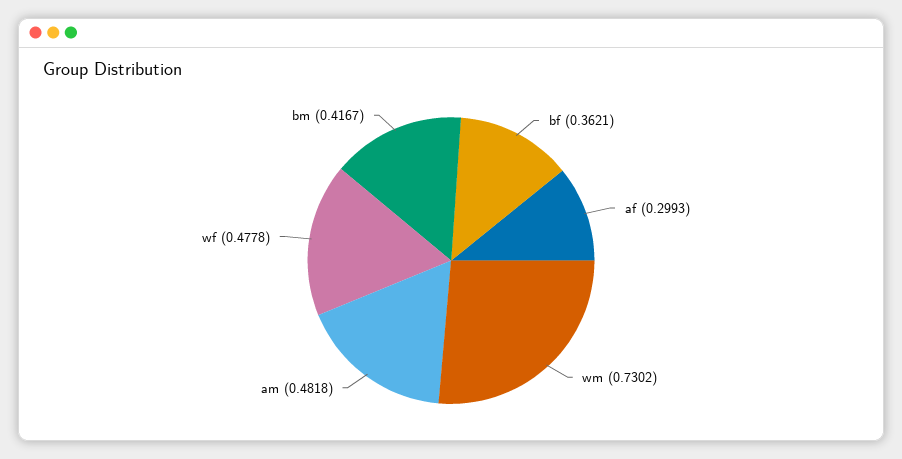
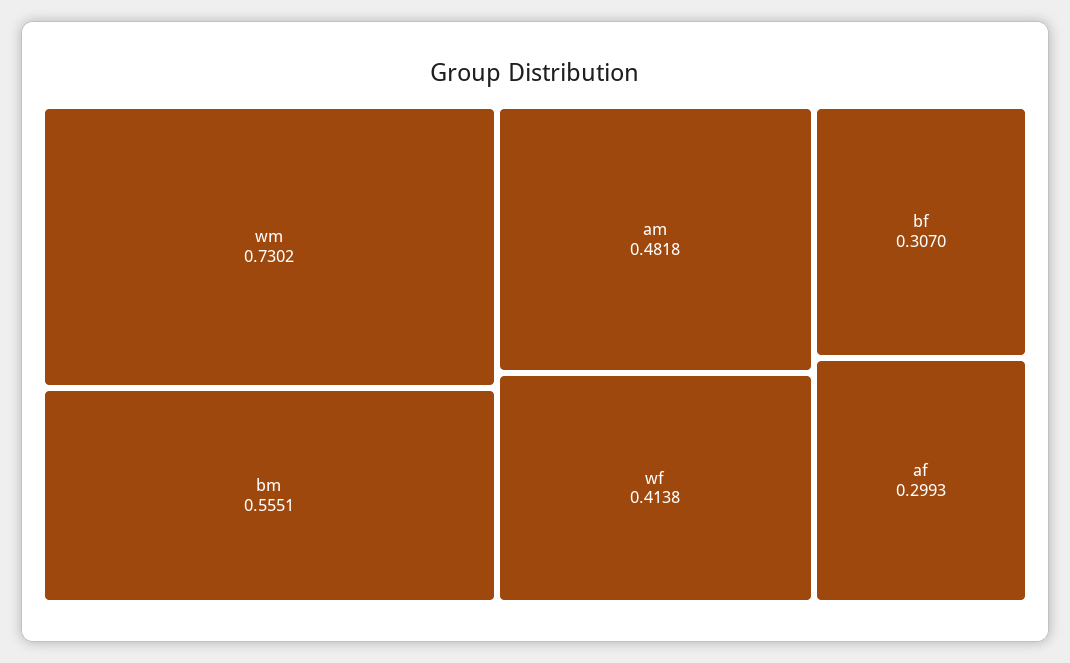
  {
-   "bf": 0.3621,
+   "bf": 0.307,
    "af": 0.2993,
    "wm": 0.7302,
    "am": 0.4818,
-   "wf": 0.4778,
+   "wf": 0.4138,
-   "bm": 0.4167
+   "bm": 0.5551
  }

